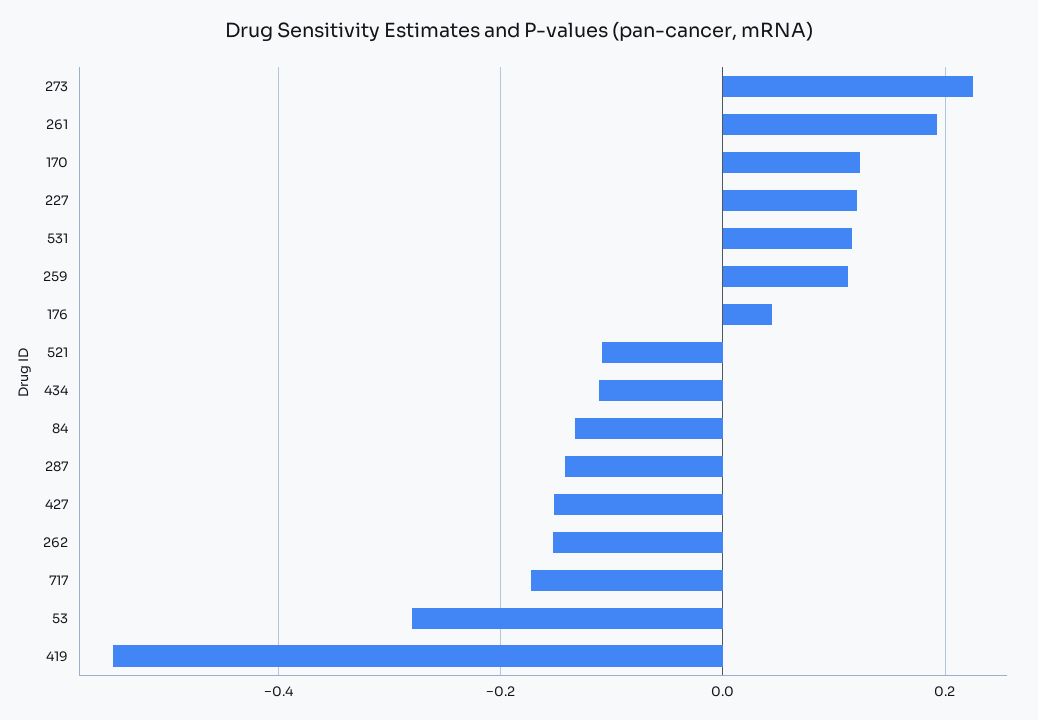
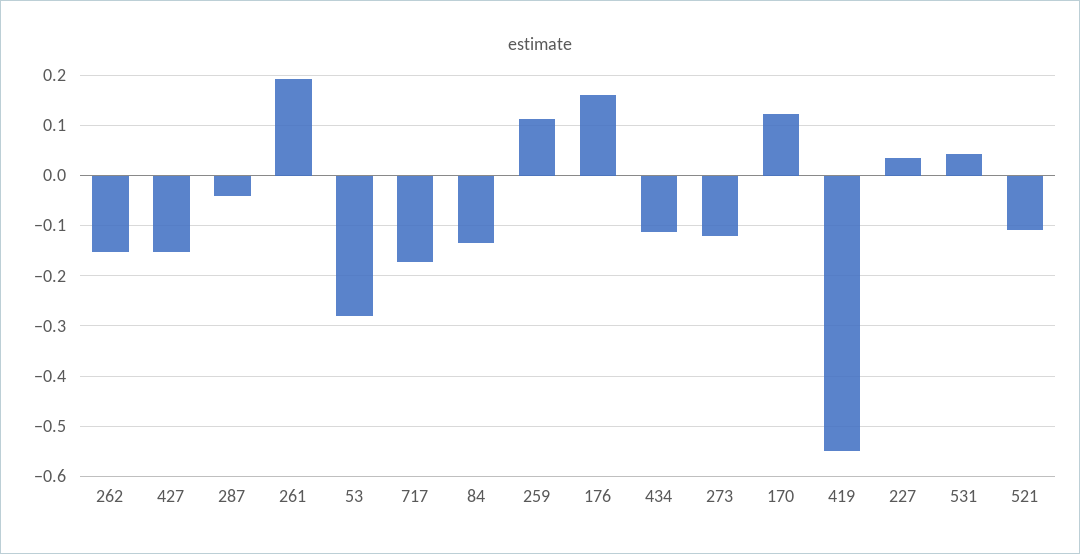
  {
-   "273": 0.22,
+   "273": -0.12,
    "261": 0.2,
    "170": 0.12,
-   "227": 0.12,
+   "227": 0.04,
-   "531": 0.12,
+   "531": 0.04,
    "259": 0.12,
-   "176": 0.04,
+   "176": 0.16,
    "521": -0.1,
    "434": -0.12,
    "84": -0.14,
-   "287": -0.14,
+   "287": -0.04,
    "427": -0.16,
    "262": -0.16,
    "717": -0.18,
    "53": -0.28,
    "419": -0.54
  }

